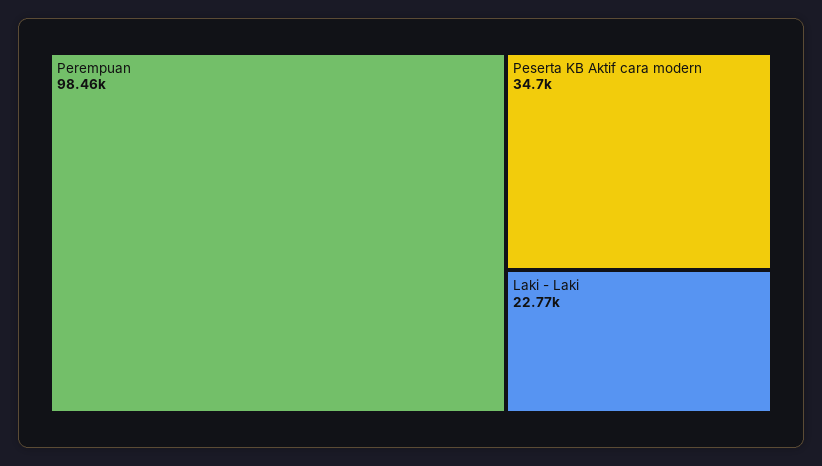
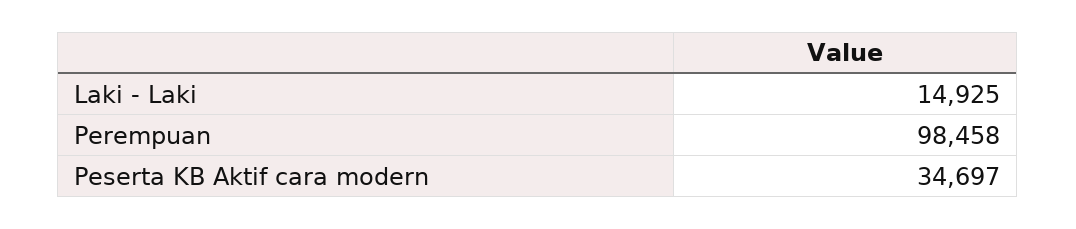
  {
    "Perempuan": 98458,
    "Peserta KB Aktif cara modern": 34697,
-   "Laki - Laki": 22770
+   "Laki - Laki": 14925
  }

